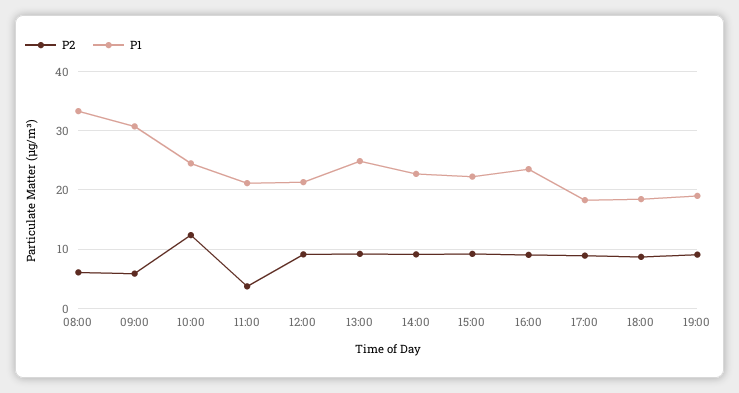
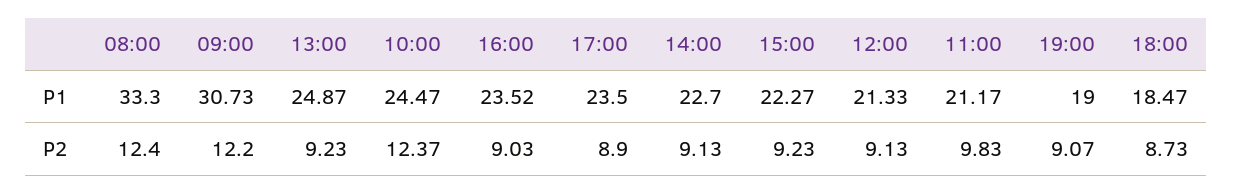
  {
    "P2": {
-     "08:00": 6,
+     "08:00": 12.4,
-     "09:00": 6,
+     "09:00": 12.2,
      "10:00": 12.37,
-     "11:00": 4,
+     "11:00": 9.83,
      "12:00": 9.13,
      "13:00": 9.23,
      "14:00": 9.13,
      "15:00": 9.23,
      "16:00": 9.03,
      "17:00": 8.9,
      "18:00": 8.73,
      "19:00": 9.07
    },
    "P1": {
      "08:00": 33.3,
      "09:00": 30.73,
      "10:00": 24.47,
      "11:00": 21.17,
      "12:00": 21.33,
      "13:00": 24.87,
      "14:00": 22.7,
      "15:00": 22.27,
      "16:00": 23.52,
-     "17:00": 18,
+     "17:00": 23.5,
      "18:00": 18.47,
      "19:00": 19
    }
  }

